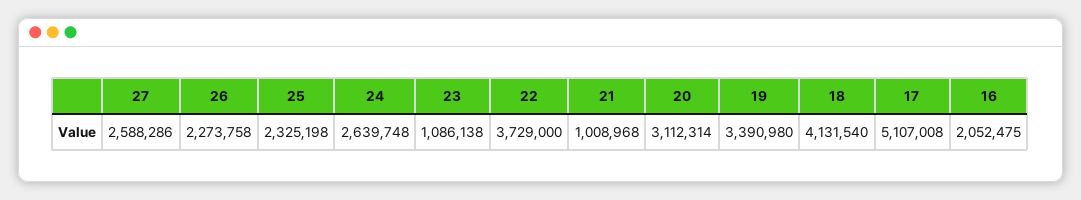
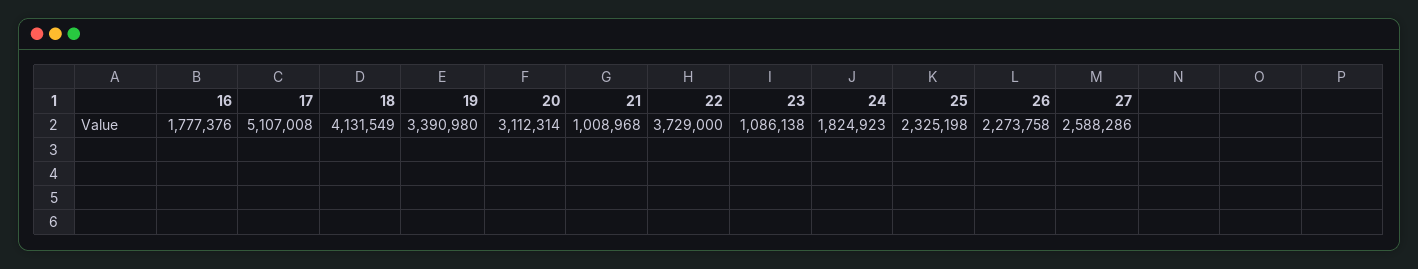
  {
    "27": 2588286,
    "26": 2273758,
    "25": 2325198,
-   "24": 2639748,
+   "24": 1824923,
    "23": 1086138,
    "22": 3729000,
    "21": 1008968,
    "20": 3112314,
    "19": 3390980,
-   "18": 4131540,
+   "18": 4131549,
    "17": 5107008,
-   "16": 2052475
+   "16": 1777376
  }

